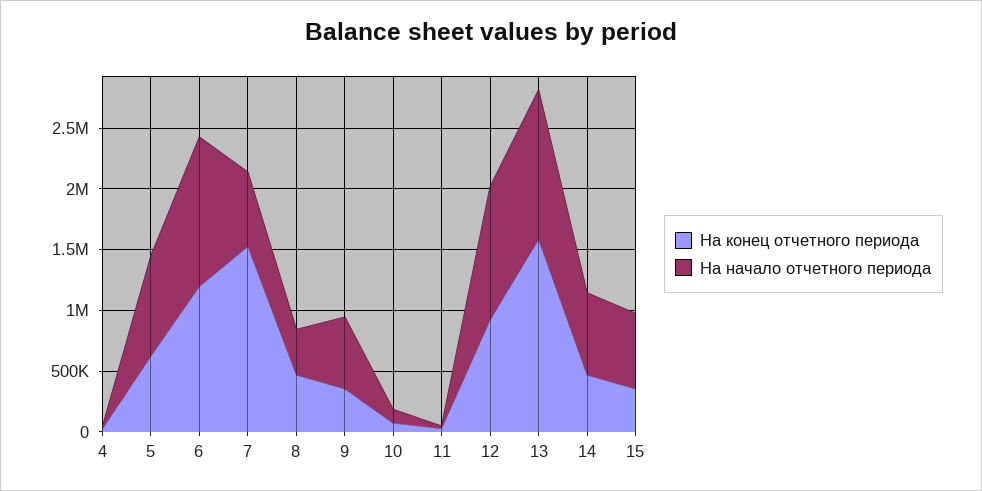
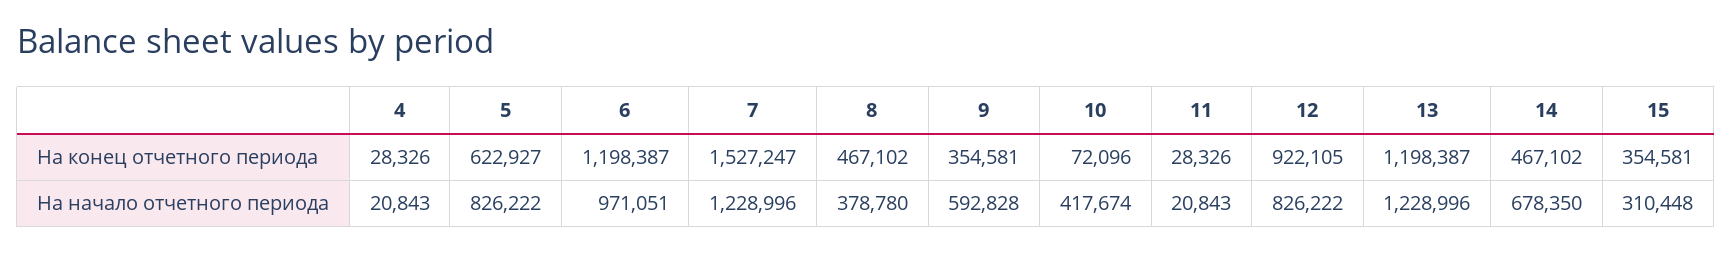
  {
    "На конец отчетного периода": {
      "4": 28326,
      "5": 622927,
      "6": 1198387,
      "7": 1527247,
      "8": 467102,
      "9": 354581,
      "10": 72096,
      "11": 28326,
      "12": 922105,
-     "13": 1600000,
+     "13": 1198387,
      "14": 467102,
      "15": 354581
    },
    "На начало отчетного периода": {
      "4": 20843,
      "5": 826222,
-     "6": 1200000,
+     "6": 971051,
-     "7": 600000,
+     "7": 1228996,
      "8": 378780,
      "9": 592828,
-     "10": 100000,
+     "10": 417674,
      "11": 20843,
-     "12": 1100000,
+     "12": 826222,
      "13": 1228996,
      "14": 678350,
-     "15": 600000
+     "15": 310448
    }
  }

